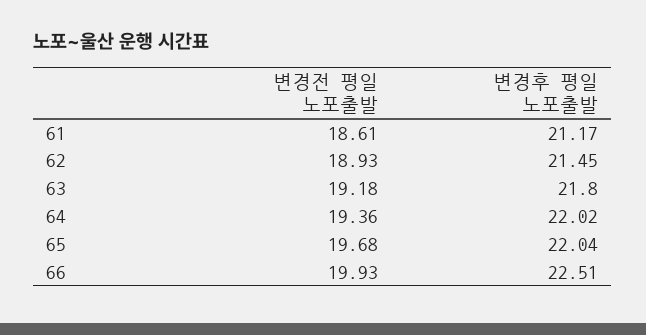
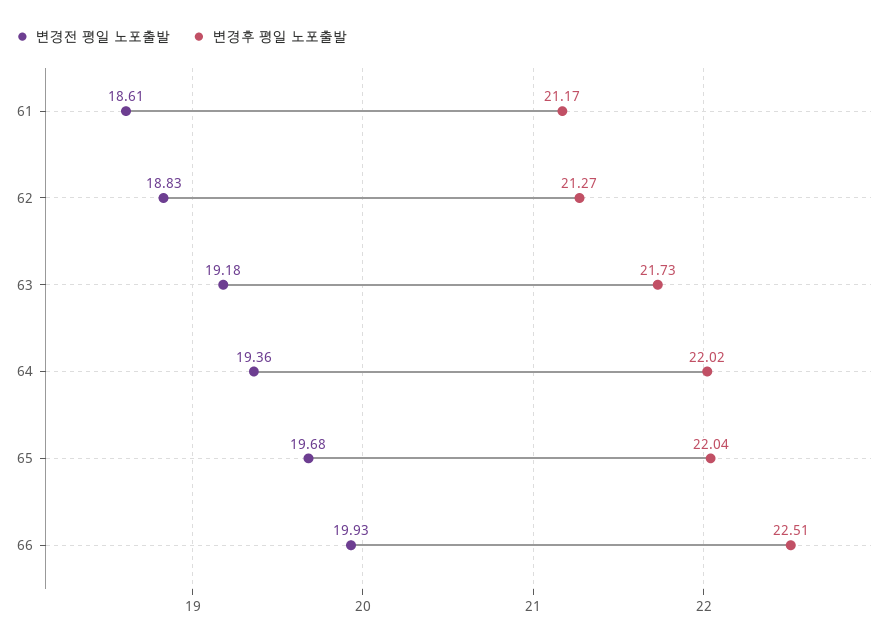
  {
    "변경전 평일 노포출발": {
      "61": 18.61,
-     "62": 18.93,
+     "62": 18.83,
      "63": 19.18,
      "64": 19.36,
      "65": 19.68,
      "66": 19.93
    },
    "변경후 평일 노포출발": {
      "61": 21.17,
-     "62": 21.45,
+     "62": 21.27,
-     "63": 21.8,
+     "63": 21.73,
      "64": 22.02,
      "65": 22.04,
      "66": 22.51
    }
  }

